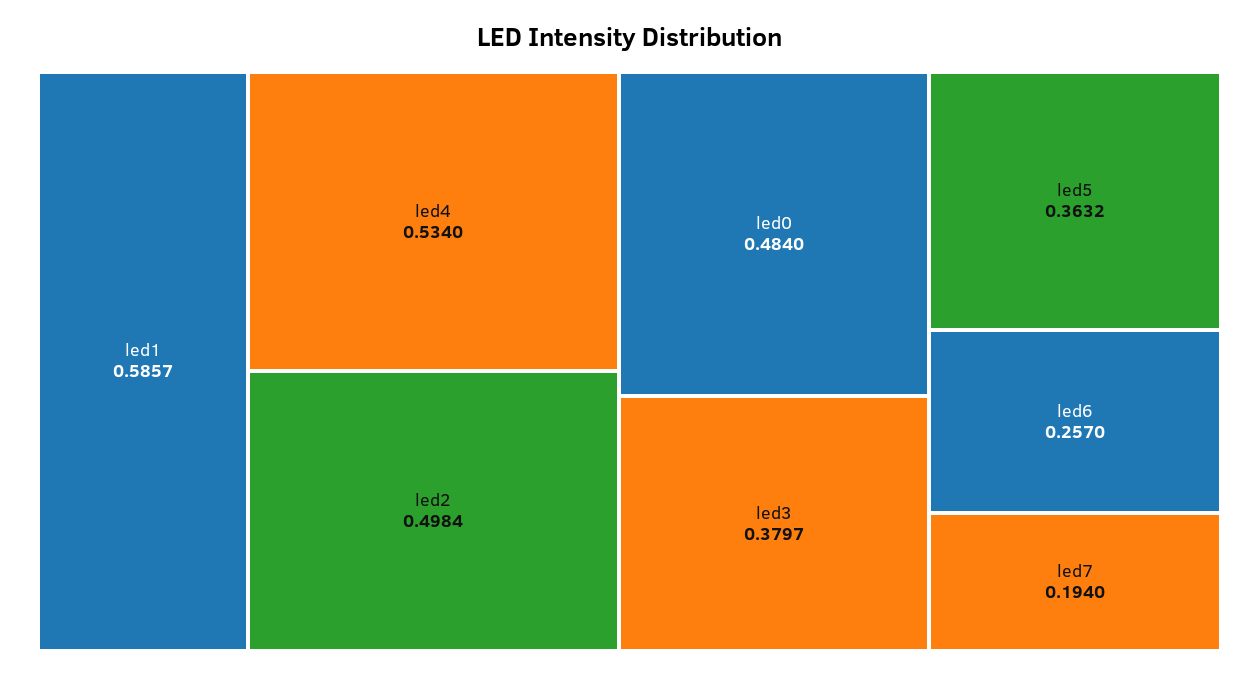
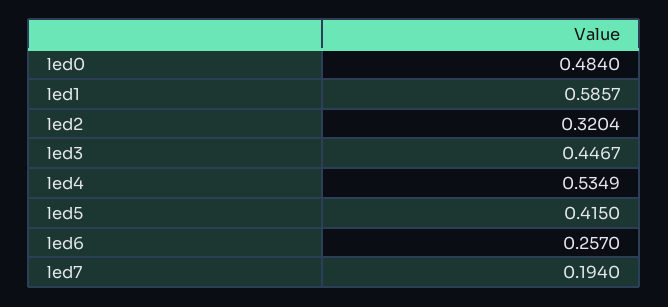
  {
    "led1": 0.5857,
-   "led4": 0.534,
+   "led4": 0.5349,
-   "led2": 0.4984,
+   "led2": 0.3204,
    "led0": 0.484,
-   "led3": 0.3797,
+   "led3": 0.4467,
-   "led5": 0.3632,
+   "led5": 0.415,
    "led6": 0.257,
    "led7": 0.194
  }

